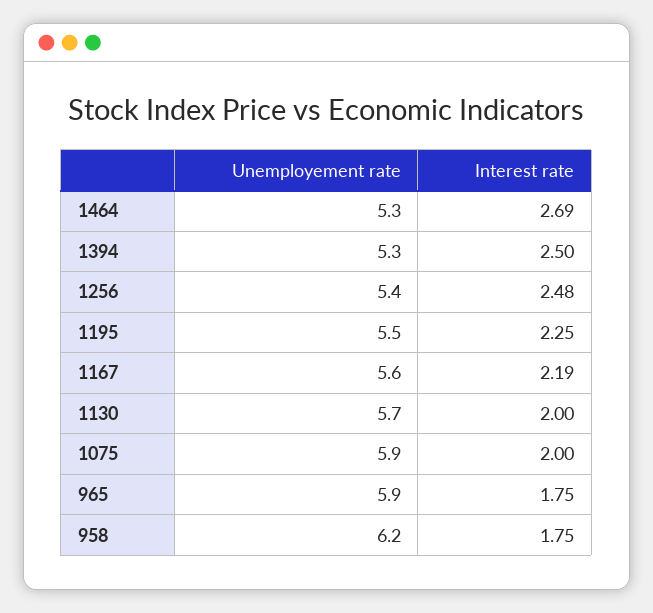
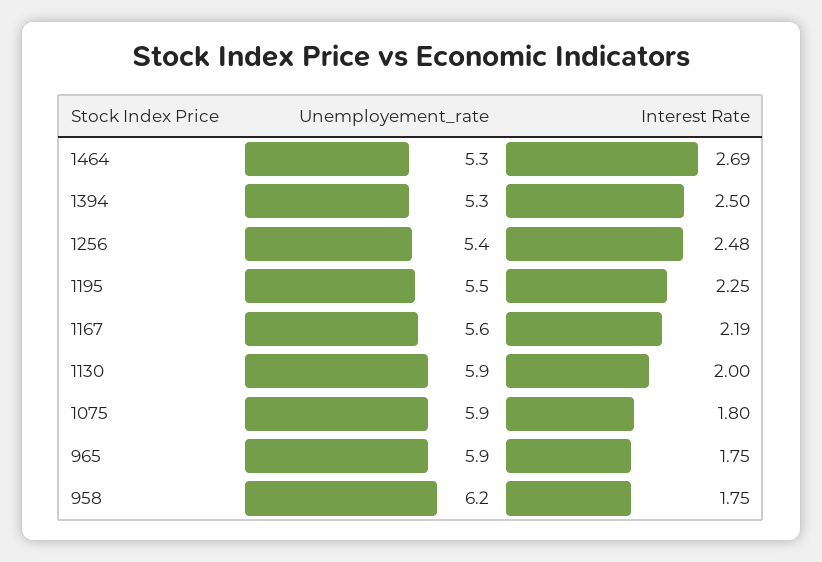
  {
    "Unemployement rate": {
      "1464": 5.3,
      "1394": 5.3,
      "1256": 5.4,
      "1195": 5.5,
      "1167": 5.6,
-     "1130": 5.7,
+     "1130": 5.9,
      "1075": 5.9,
      "965": 5.9,
      "958": 6.2
    },
    "Interest rate": {
      "1464": 2.69,
      "1394": 2.5,
      "1256": 2.48,
      "1195": 2.25,
      "1167": 2.19,
      "1130": 2,
-     "1075": 2,
+     "1075": 1.8,
      "965": 1.75,
      "958": 1.75
    }
  }

